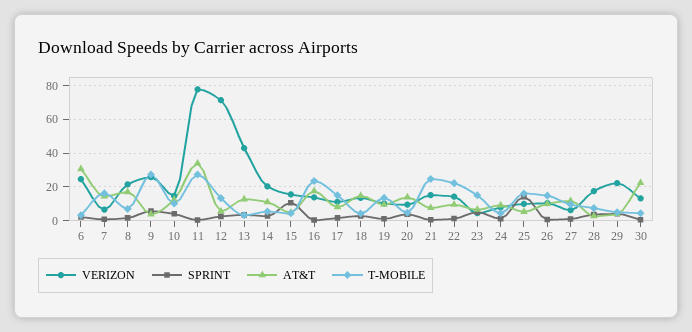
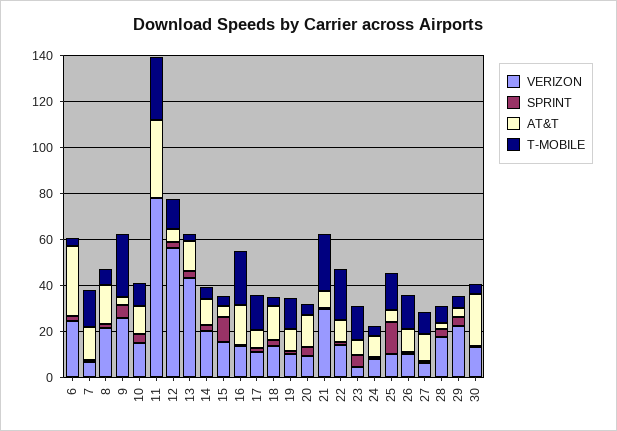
  {
    "VERIZON": {
      "6": 25,
      "7": 5,
      "8": 20,
      "9": 25,
      "10": 15,
      "11": 80,
-     "12": 70,
+     "12": 55,
      "13": 45,
      "14": 20,
      "15": 15,
      "16": 15,
      "17": 10,
      "18": 15,
      "19": 10,
      "20": 10,
-     "21": 15,
+     "21": 30,
      "22": 15,
      "23": 5,
      "24": 10,
      "25": 10,
      "26": 10,
      "27": 5,
      "28": 20,
      "29": 20,
      "30": 15
    },
    "SPRINT": {
      "6": 0,
      "7": 0,
      "8": 0,
      "9": 5,
      "10": 5,
      "11": 0,
      "12": 5,
      "13": 5,
      "14": 5,
      "15": 10,
      "16": 0,
      "17": 0,
      "18": 5,
      "19": 0,
      "20": 5,
      "21": 0,
      "22": 0,
      "23": 5,
      "24": 0,
      "25": 15,
      "26": 0,
      "27": 0,
      "28": 5,
      "29": 5,
      "30": 0
    },
    "AT&T": {
      "6": 30,
      "7": 15,
      "8": 15,
      "9": 5,
      "10": 10,
      "11": 35,
      "12": 5,
      "13": 15,
      "14": 10,
      "15": 5,
      "16": 20,
      "17": 10,
      "18": 15,
      "19": 10,
      "20": 15,
      "21": 10,
      "22": 10,
      "23": 5,
      "24": 10,
      "25": 5,
      "26": 10,
      "27": 10,
      "28": 5,
      "29": 5,
      "30": 20
    },
    "T-MOBILE": {
      "6": 5,
      "7": 15,
      "8": 5,
      "9": 25,
      "10": 10,
      "11": 25,
      "12": 15,
      "13": 5,
      "14": 5,
      "15": 5,
      "16": 25,
      "17": 15,
      "18": 5,
      "19": 15,
      "20": 5,
      "21": 25,
      "22": 20,
      "23": 15,
      "24": 5,
      "25": 15,
      "26": 15,
      "27": 10,
      "28": 5,
      "29": 5,
      "30": 5
    }
  }

